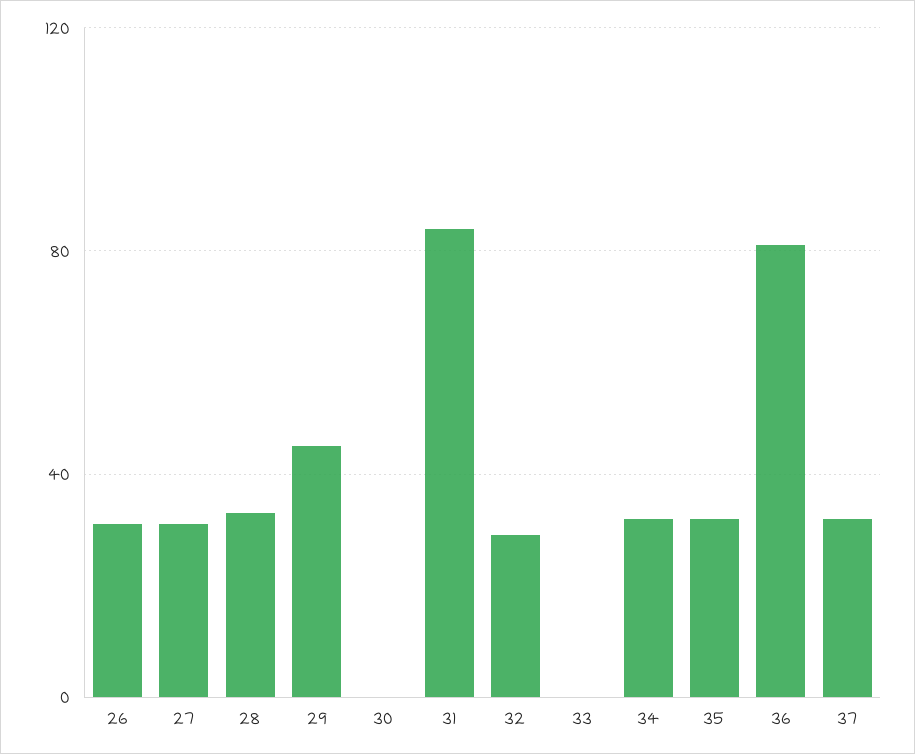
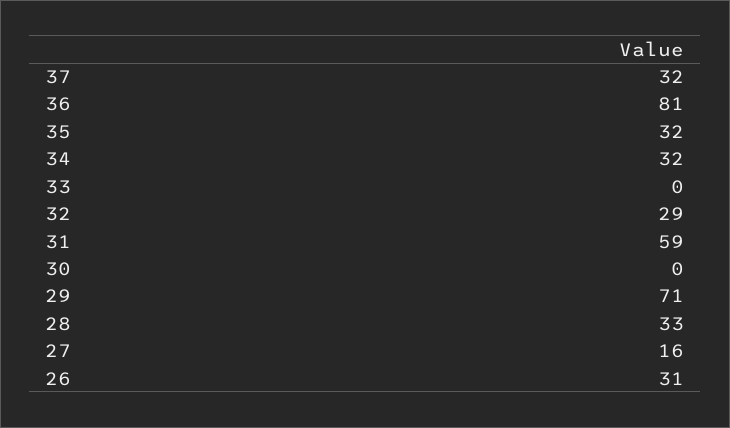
  {
    "26": 31,
-   "27": 30,
+   "27": 16,
    "28": 33,
-   "29": 45,
+   "29": 71,
    "30": 0,
-   "31": 85,
+   "31": 59,
    "32": 29,
    "33": 0,
    "34": 32,
    "35": 32,
    "36": 81,
    "37": 32
  }

